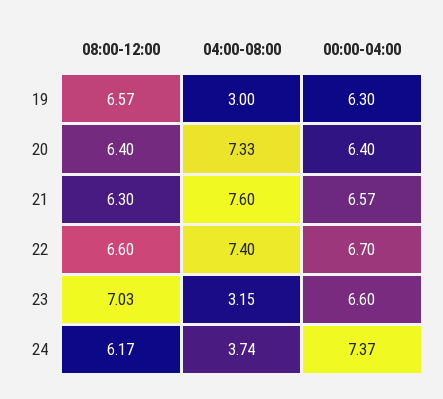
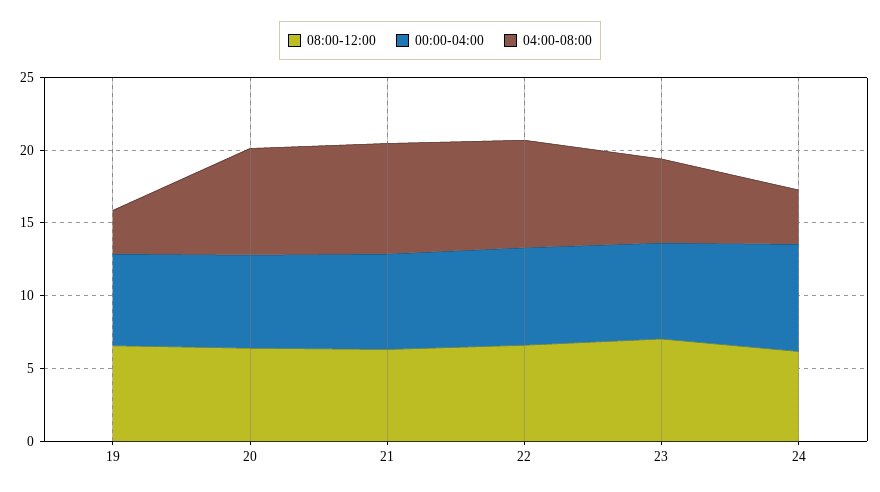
  {
    "08:00-12:00": {
      "19": 6.57,
      "20": 6.4,
      "21": 6.3,
      "22": 6.6,
      "23": 7.03,
      "24": 6.17
    },
    "04:00-08:00": {
      "19": 3,
      "20": 7.33,
      "21": 7.6,
      "22": 7.4,
-     "23": 3.15,
+     "23": 6,
      "24": 3.74
    },
    "00:00-04:00": {
      "19": 6.3,
      "20": 6.4,
      "21": 6.57,
      "22": 6.7,
      "23": 6.6,
      "24": 7.37
    }
  }

